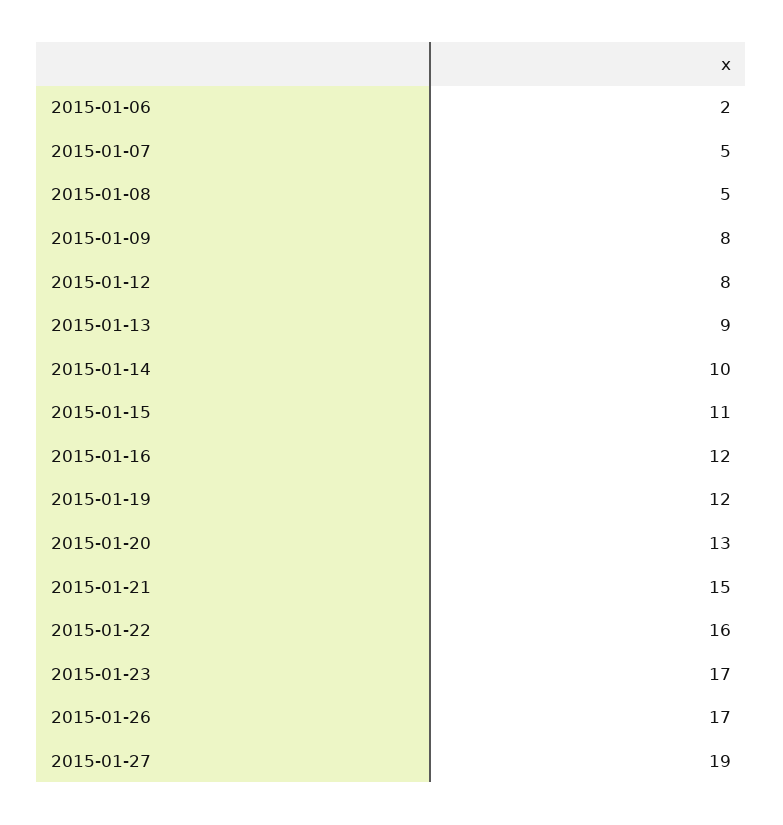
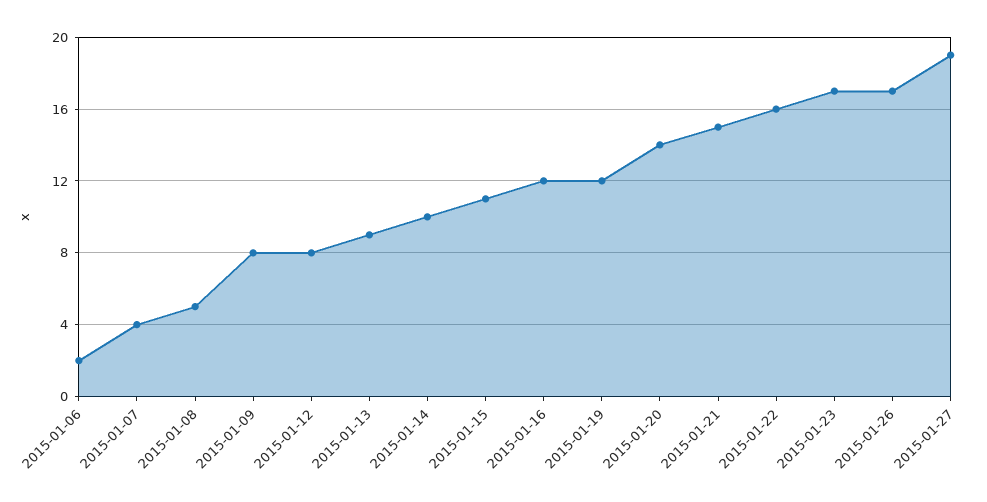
  {
    "2015-01-06": 2,
-   "2015-01-07": 5,
+   "2015-01-07": 4,
    "2015-01-08": 5,
    "2015-01-09": 8,
    "2015-01-12": 8,
    "2015-01-13": 9,
    "2015-01-14": 10,
    "2015-01-15": 11,
    "2015-01-16": 12,
    "2015-01-19": 12,
-   "2015-01-20": 13,
+   "2015-01-20": 14,
    "2015-01-21": 15,
    "2015-01-22": 16,
    "2015-01-23": 17,
    "2015-01-26": 17,
    "2015-01-27": 19
  }

